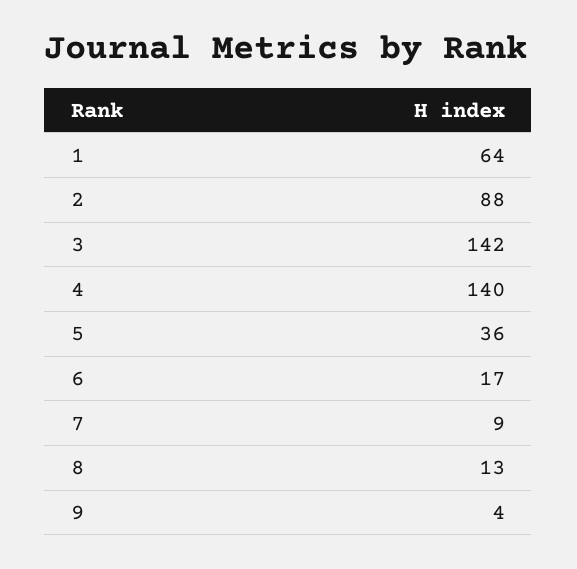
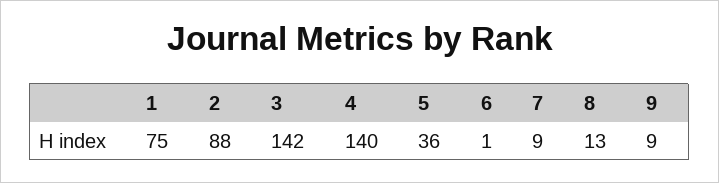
  {
-   "1": 64,
+   "1": 75,
    "2": 88,
    "3": 142,
    "4": 140,
    "5": 36,
-   "6": 17,
+   "6": 1,
    "7": 9,
    "8": 13,
-   "9": 4
+   "9": 9
  }

